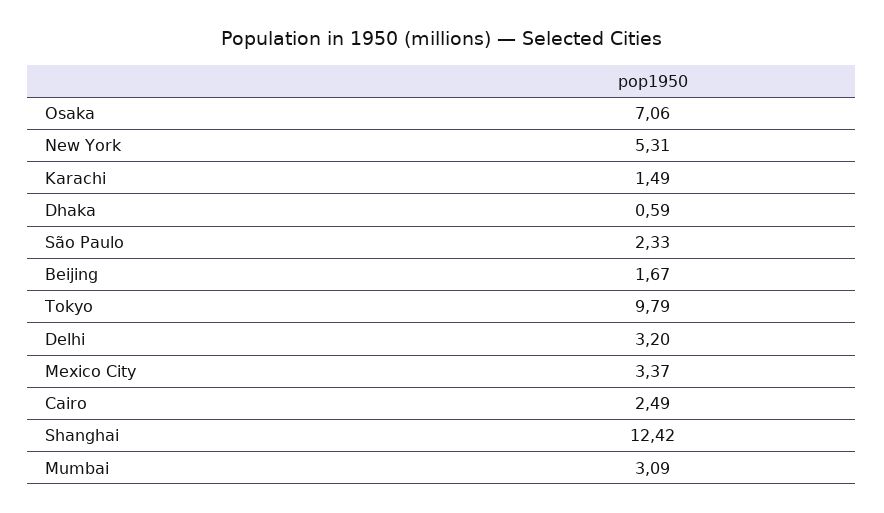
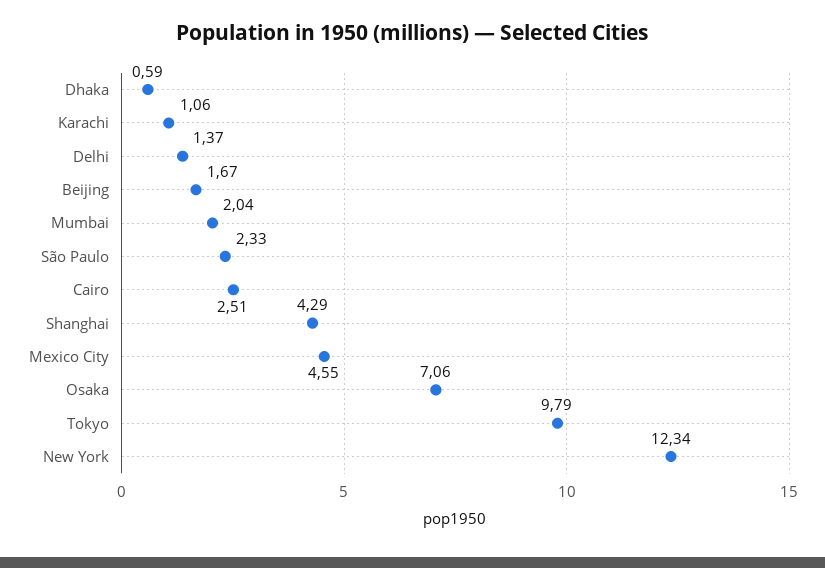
  {
    "Osaka": 7.06,
-   "New York": 5.31,
+   "New York": 12.34,
-   "Karachi": 1.49,
+   "Karachi": 1.06,
    "Dhaka": 0.59,
    "São Paulo": 2.33,
    "Beijing": 1.67,
    "Tokyo": 9.79,
-   "Delhi": 3.2,
+   "Delhi": 1.37,
-   "Mexico City": 3.37,
+   "Mexico City": 4.55,
-   "Cairo": 2.49,
+   "Cairo": 2.51,
-   "Shanghai": 12.42,
+   "Shanghai": 4.29,
-   "Mumbai": 3.09
+   "Mumbai": 2.04
  }

